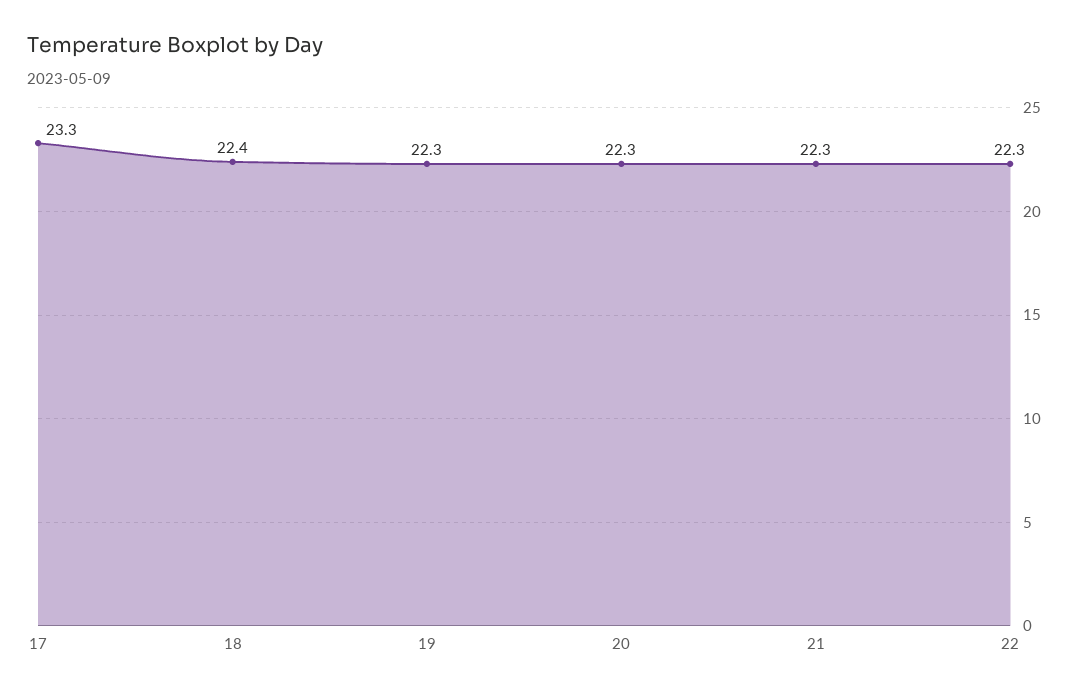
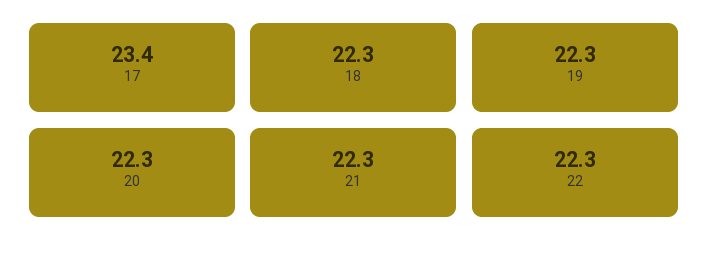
  {
-   "17": 23.3,
+   "17": 23.4,
-   "18": 22.4,
+   "18": 22.3,
    "19": 22.3,
    "20": 22.3,
    "21": 22.3,
    "22": 22.3
  }

